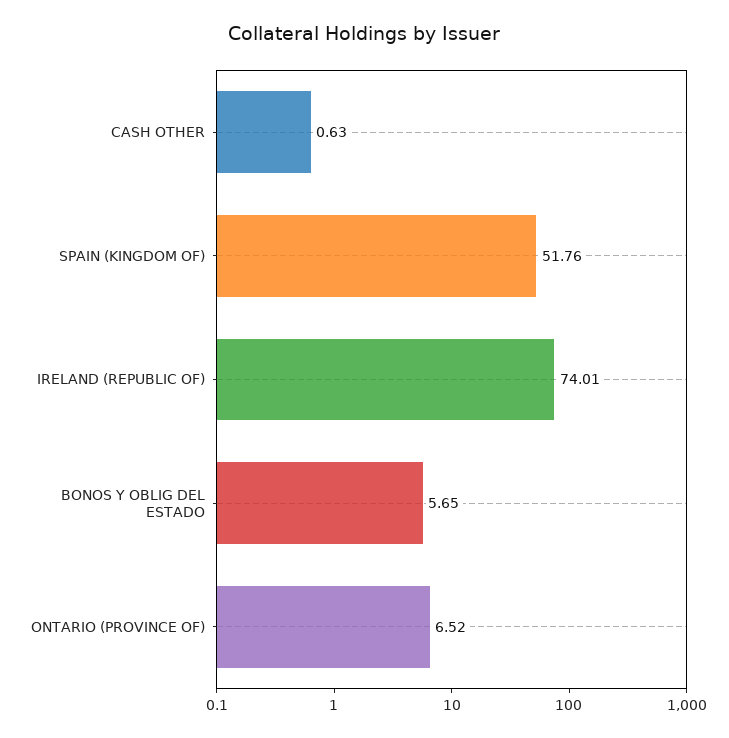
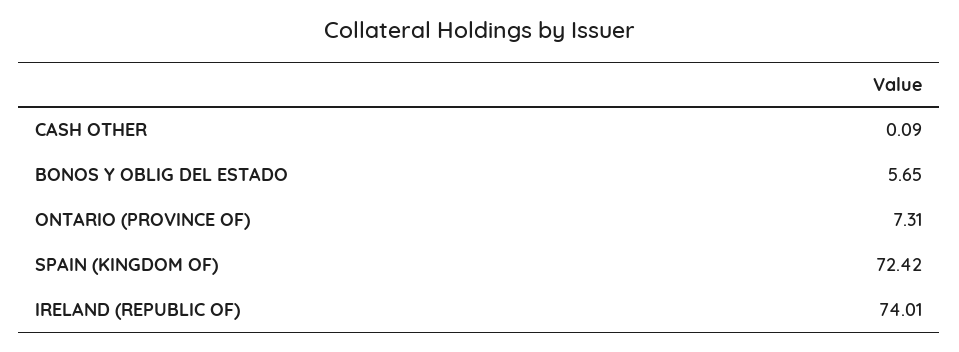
  {
-   "CASH OTHER": 0.63,
+   "CASH OTHER": 0.09,
-   "SPAIN (KINGDOM OF)": 51.76,
+   "SPAIN (KINGDOM OF)": 72.42,
    "IRELAND (REPUBLIC OF)": 74.01,
    "BONOS Y OBLIG DEL ESTADO": 5.65,
-   "ONTARIO (PROVINCE OF)": 6.52
+   "ONTARIO (PROVINCE OF)": 7.31
  }

